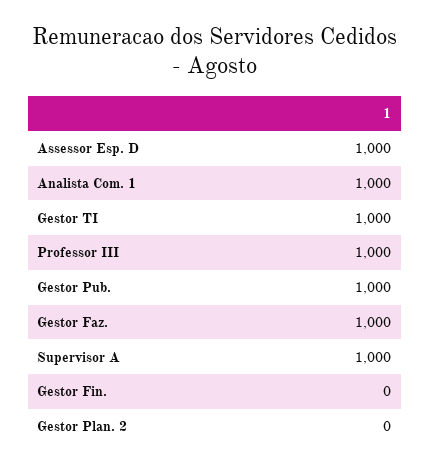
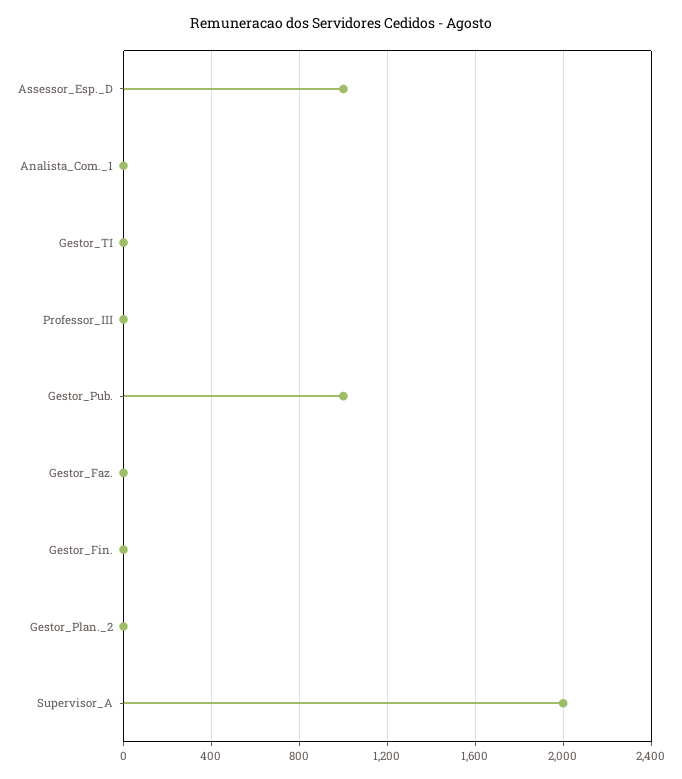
  {
    "Assessor Esp. D": 1000,
-   "Analista Com. 1": 1000,
+   "Analista Com. 1": 0,
-   "Gestor TI": 1000,
+   "Gestor TI": 0,
-   "Professor III": 1000,
+   "Professor III": 0,
    "Gestor Pub.": 1000,
-   "Gestor Faz.": 1000,
+   "Gestor Faz.": 0,
-   "Supervisor A": 1000,
+   "Supervisor A": 2000,
    "Gestor Fin.": 0,
    "Gestor Plan. 2": 0
  }

